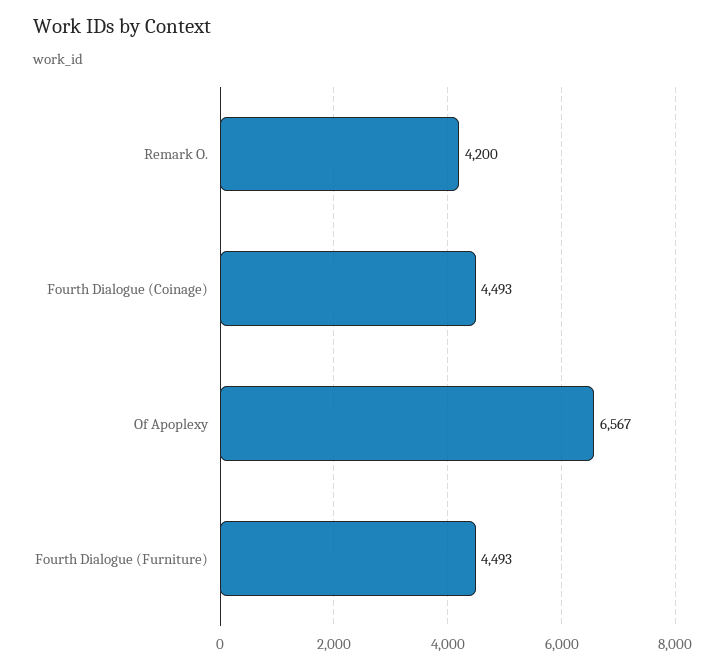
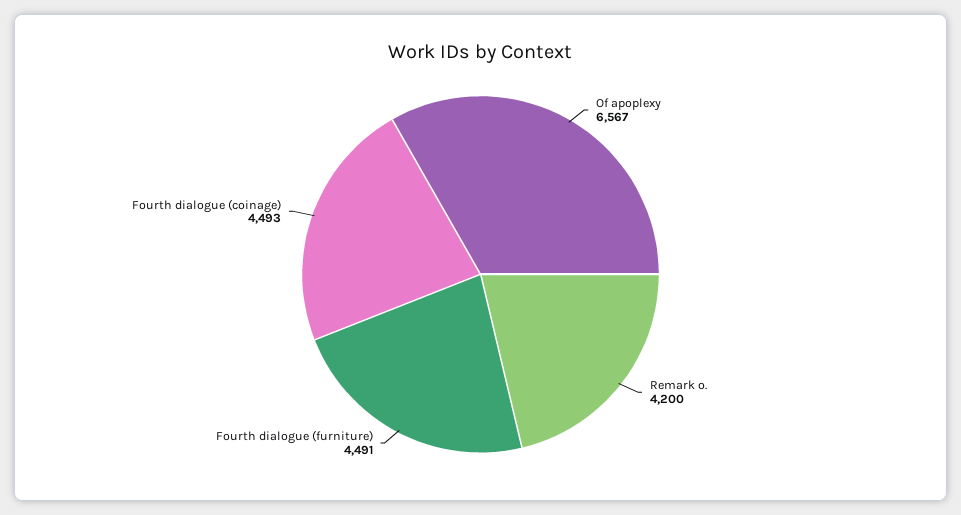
  {
    "Remark O.": 4200,
    "Fourth Dialogue (Coinage)": 4493,
    "Of Apoplexy": 6567,
-   "Fourth Dialogue (Furniture)": 4493
+   "Fourth Dialogue (Furniture)": 4491
  }

